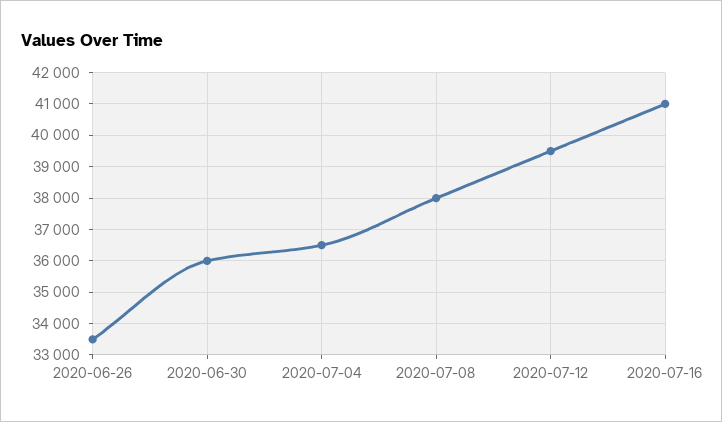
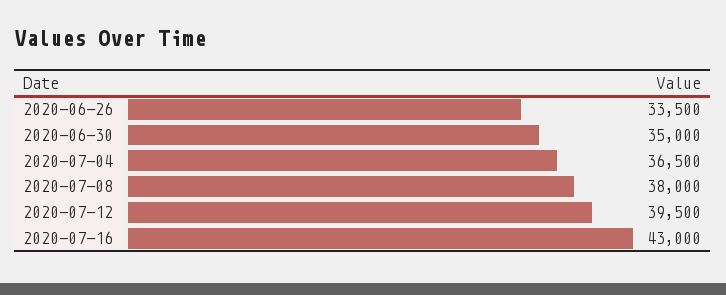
  {
    "2020-06-26": 33500,
-   "2020-06-30": 36000,
+   "2020-06-30": 35000,
    "2020-07-04": 36500,
    "2020-07-08": 38000,
    "2020-07-12": 39500,
-   "2020-07-16": 41000
+   "2020-07-16": 43000
  }

